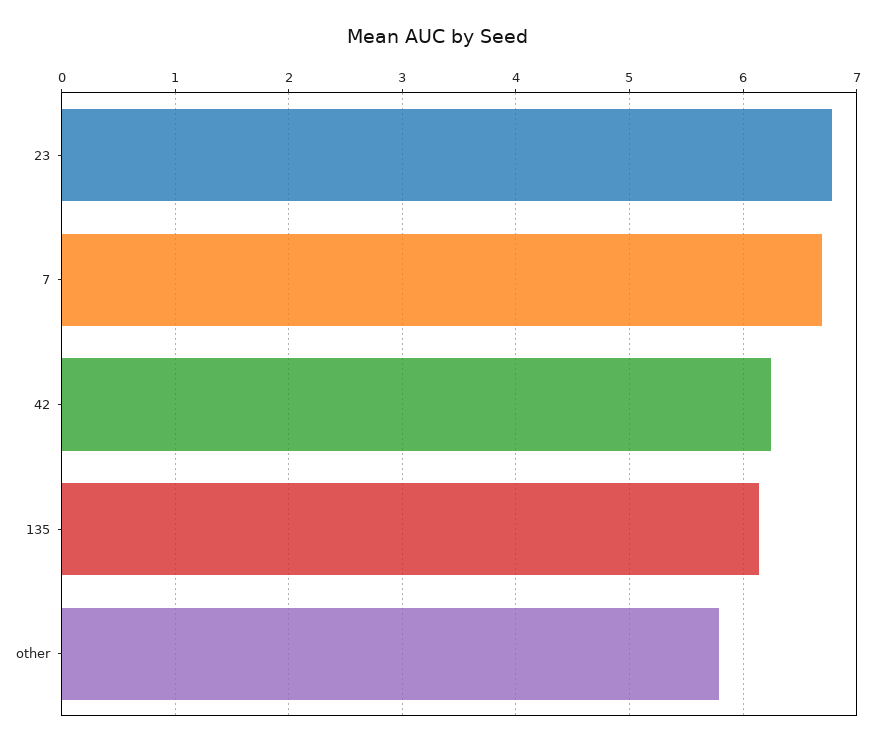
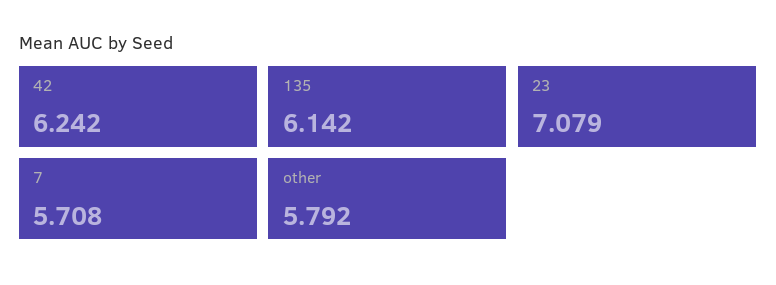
  {
-   "23": 6.8,
+   "23": 7.079,
-   "7": 6.7,
+   "7": 5.708,
    "42": 6.242,
    "135": 6.142,
    "other": 5.792
  }

